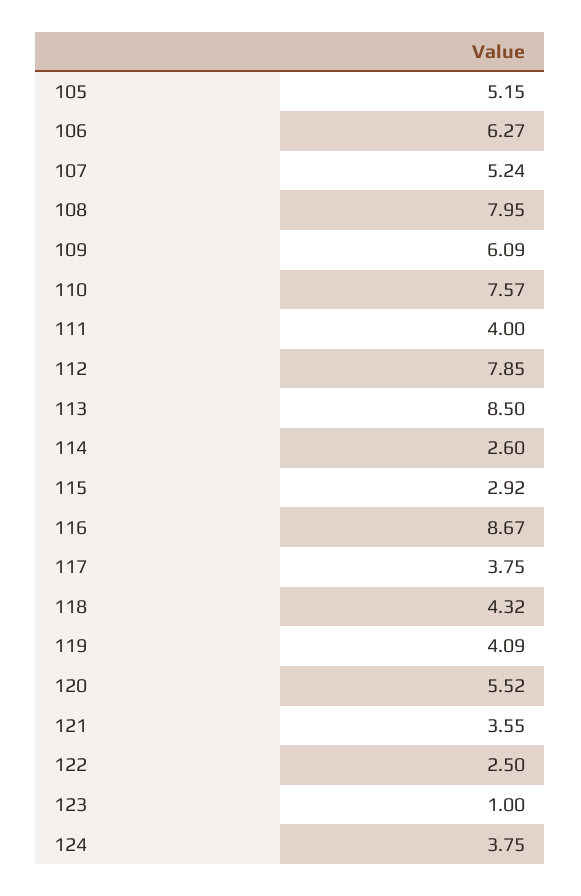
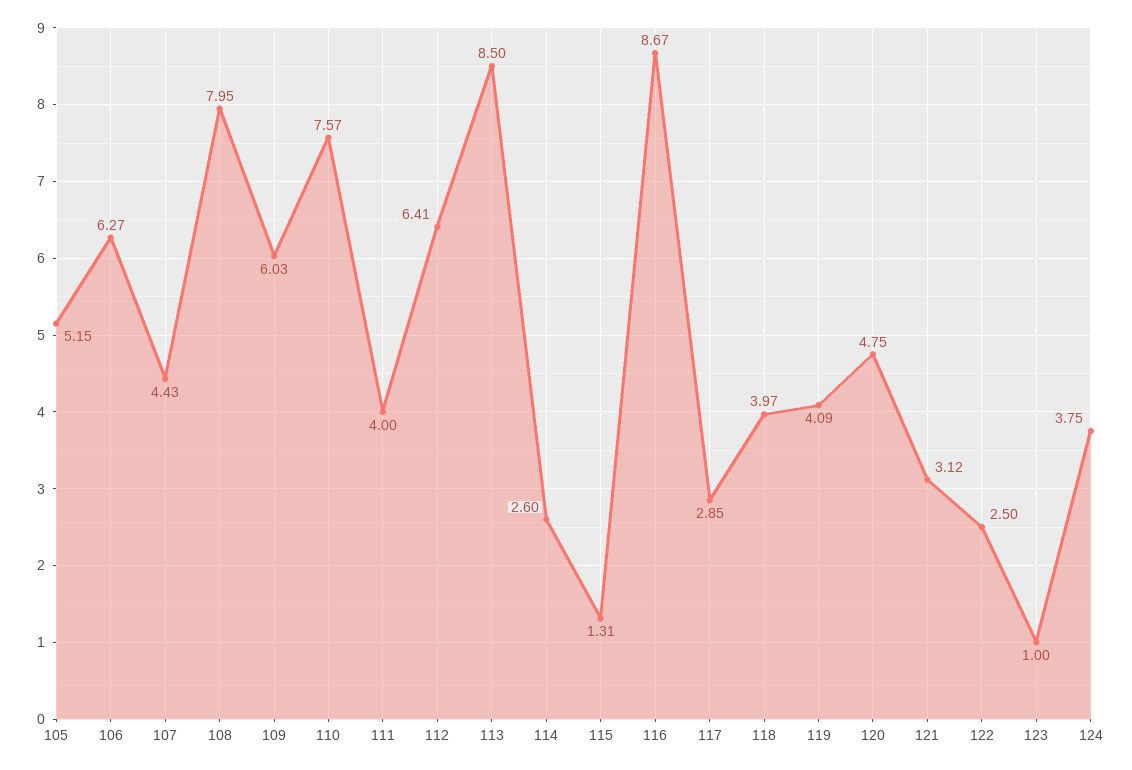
  {
    "105": 5.15,
    "106": 6.27,
-   "107": 5.24,
+   "107": 4.43,
    "108": 7.95,
-   "109": 6.09,
+   "109": 6.03,
    "110": 7.57,
    "111": 4,
-   "112": 7.85,
+   "112": 6.41,
    "113": 8.5,
    "114": 2.6,
-   "115": 2.92,
+   "115": 1.31,
    "116": 8.67,
-   "117": 3.75,
+   "117": 2.85,
-   "118": 4.32,
+   "118": 3.97,
    "119": 4.09,
-   "120": 5.52,
+   "120": 4.75,
-   "121": 3.55,
+   "121": 3.12,
    "122": 2.5,
    "123": 1,
    "124": 3.75
  }

